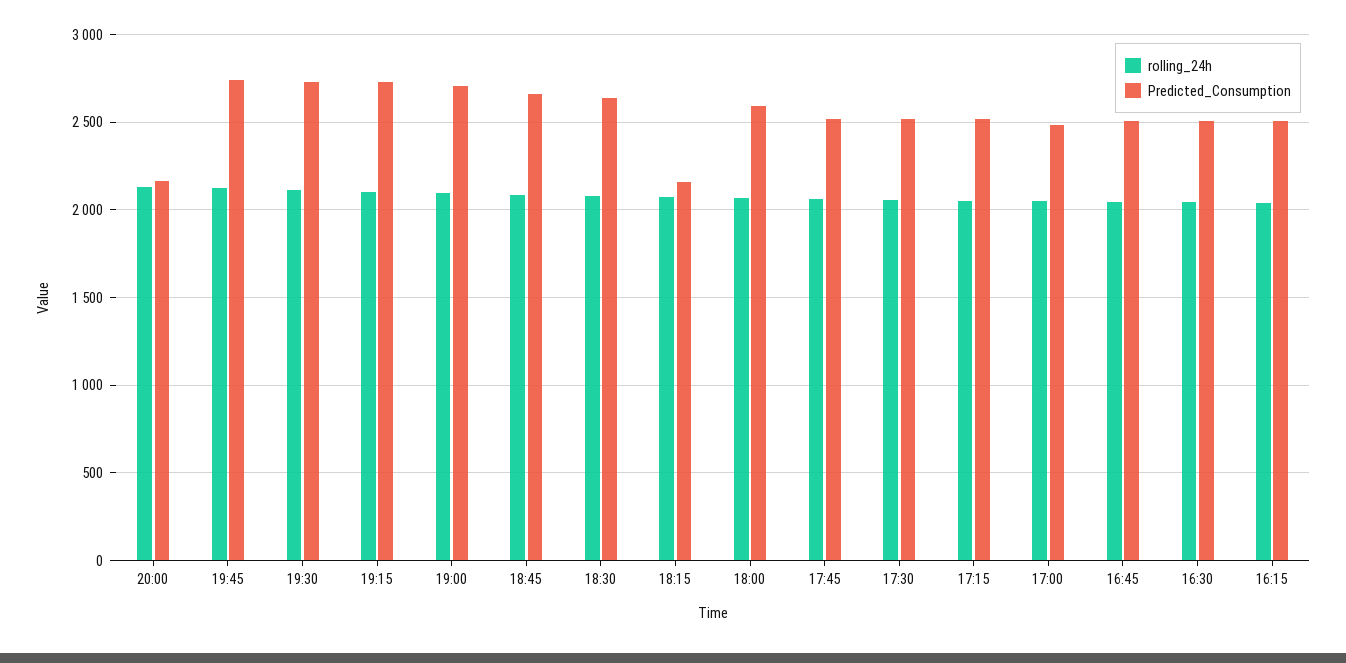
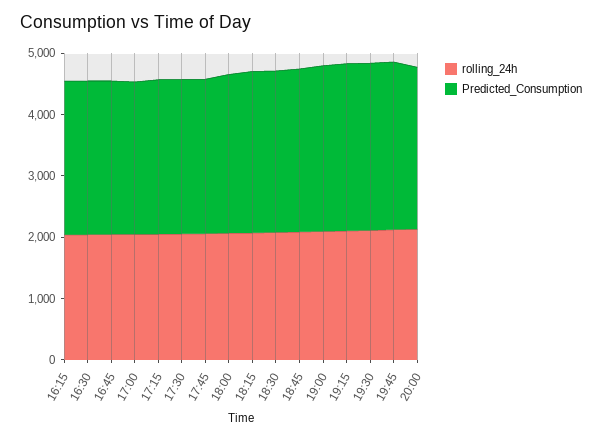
  {
    "rolling_24h": {
      "20:00": 2150,
      "19:45": 2100,
      "19:30": 2100,
      "19:15": 2100,
      "19:00": 2100,
      "18:45": 2100,
      "18:30": 2100,
      "18:15": 2050,
      "18:00": 2050,
      "17:45": 2050,
      "17:30": 2050,
      "17:15": 2050,
      "17:00": 2050,
      "16:45": 2050,
      "16:30": 2050,
      "16:15": 2050
    },
    "Predicted_Consumption": {
-     "20:00": 2150,
+     "20:00": 2600,
      "19:45": 2750,
      "19:30": 2750,
      "19:15": 2750,
      "19:00": 2700,
      "18:45": 2650,
      "18:30": 2650,
-     "18:15": 2150,
+     "18:15": 2600,
      "18:00": 2600,
      "17:45": 2500,
      "17:30": 2500,
      "17:15": 2500,
      "17:00": 2500,
      "16:45": 2500,
      "16:30": 2500,
      "16:15": 2500
    }
  }

